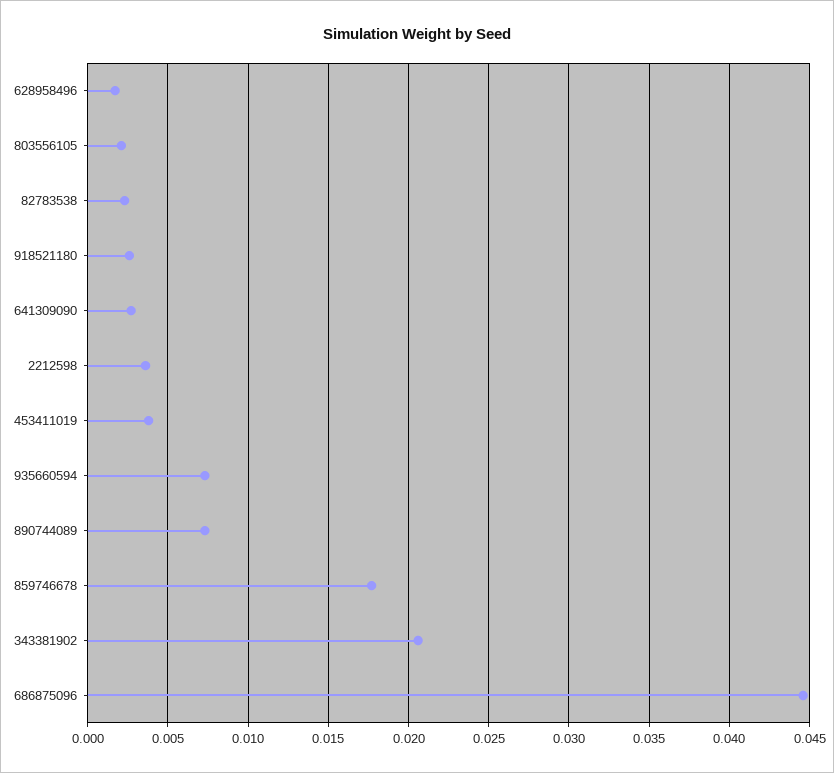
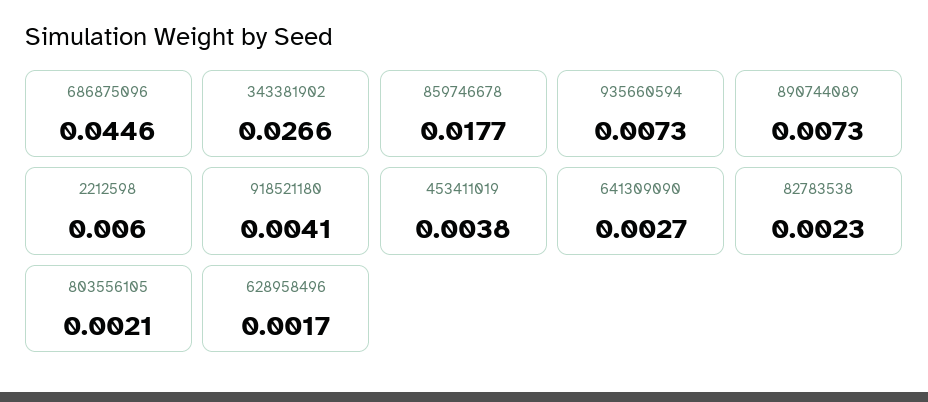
  {
    "628958496": 0.0017,
    "803556105": 0.0021,
    "82783538": 0.0023,
-   "918521180": 0.0025,
+   "918521180": 0.0041,
    "641309090": 0.0027,
-   "2212598": 0.0035,
+   "2212598": 0.006,
    "453411019": 0.0038,
    "935660594": 0.0073,
    "890744089": 0.0073,
    "859746678": 0.0177,
-   "343381902": 0.0205,
+   "343381902": 0.0266,
    "686875096": 0.0446
  }

